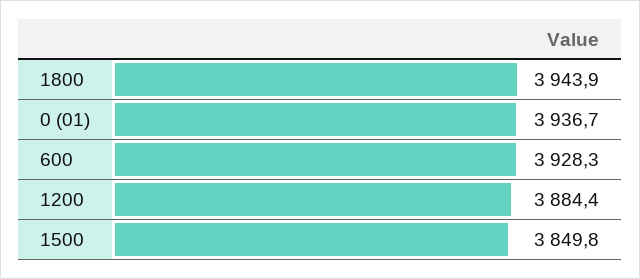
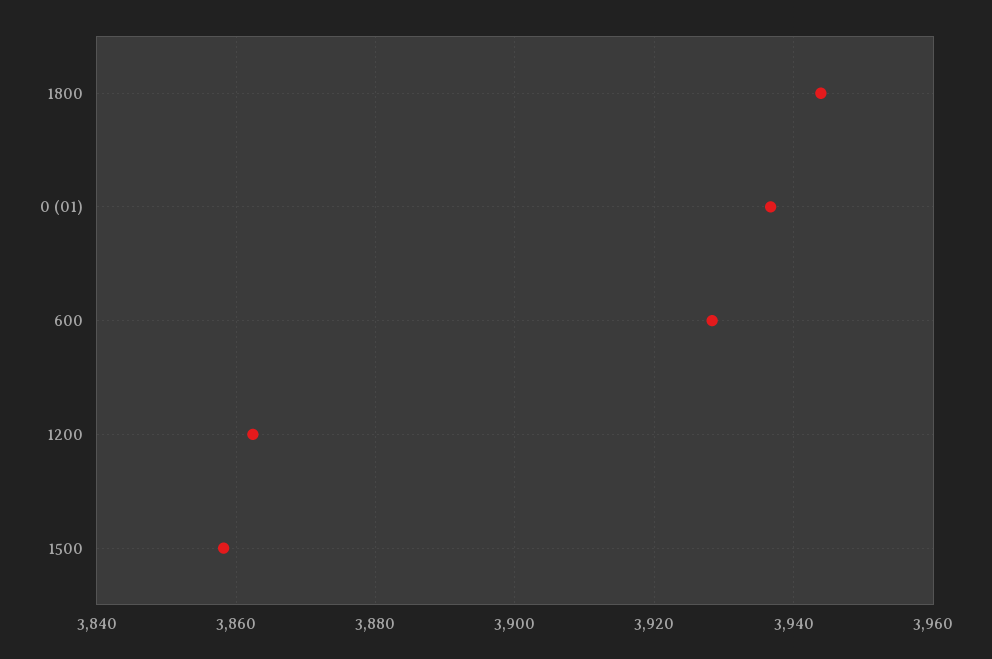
  {
    "1800": 3943.9,
    "0 (01)": 3936.7,
    "600": 3928.3,
-   "1200": 3884.4,
+   "1200": 3862,
-   "1500": 3849.8
+   "1500": 3858
  }

